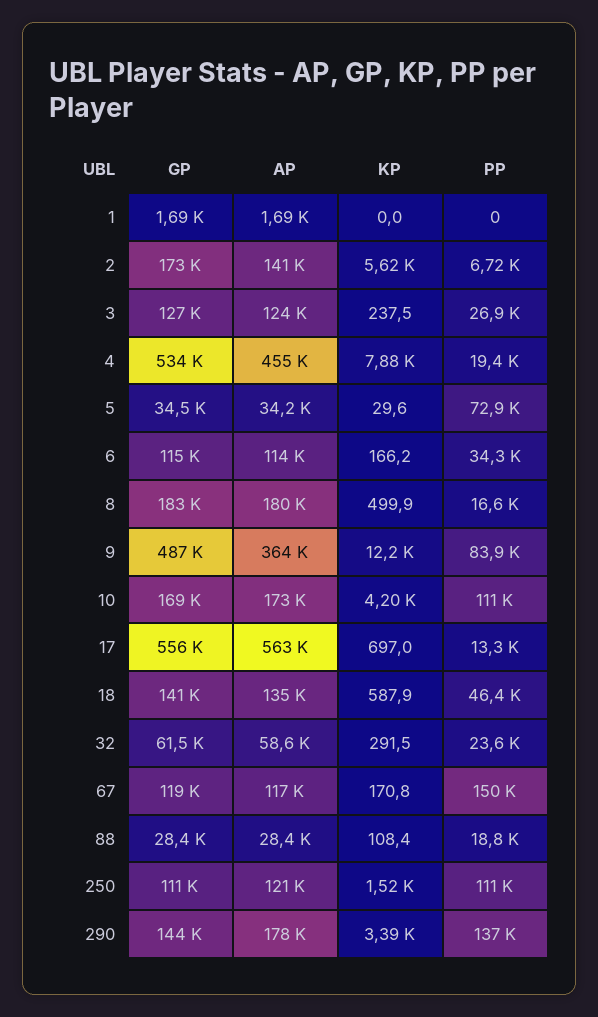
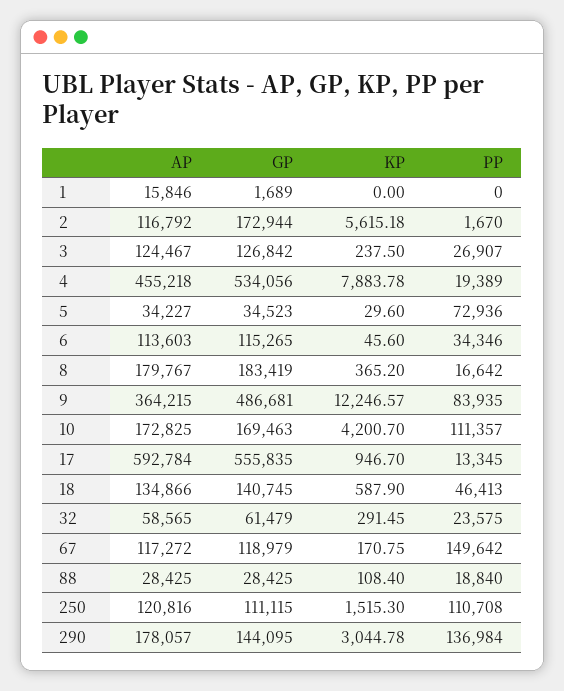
  {
    "GP": {
      "1": 1689,
      "2": 172944,
      "3": 126842,
      "4": 534056,
      "5": 34523,
      "6": 115265,
      "8": 183419,
      "9": 486681,
      "10": 169463,
      "17": 555835,
      "18": 140745,
      "32": 61479,
      "67": 118979,
      "88": 28425,
      "250": 111115,
      "290": 144095
    },
    "AP": {
-     "1": 1690,
+     "1": 15846,
-     "2": 141000,
+     "2": 116792,
      "3": 124467,
      "4": 455218,
      "5": 34227,
      "6": 113603,
      "8": 179767,
      "9": 364215,
      "10": 172825,
-     "17": 563000,
+     "17": 592784,
      "18": 134866,
      "32": 58565,
      "67": 117272,
      "88": 28425,
      "250": 120816,
      "290": 178057
    },
    "KP": {
      "1": 0,
      "2": 5615.18,
      "3": 237.5,
      "4": 7883.78,
      "5": 29.6,
-     "6": 166.2,
+     "6": 45.6,
-     "8": 499.9,
+     "8": 365.2,
      "9": 12246.57,
      "10": 4200.7,
-     "17": 697,
+     "17": 946.7,
      "18": 587.9,
      "32": 291.45,
      "67": 170.75,
      "88": 108.4,
      "250": 1515.3,
-     "290": 3390
+     "290": 3044.78
    },
    "PP": {
      "1": 0,
-     "2": 6720,
+     "2": 1670,
      "3": 26907,
      "4": 19389,
      "5": 72936,
      "6": 34346,
      "8": 16642,
      "9": 83935,
      "10": 111357,
      "17": 13345,
      "18": 46413,
      "32": 23575,
      "67": 149642,
      "88": 18840,
      "250": 110708,
      "290": 136984
    }
  }

